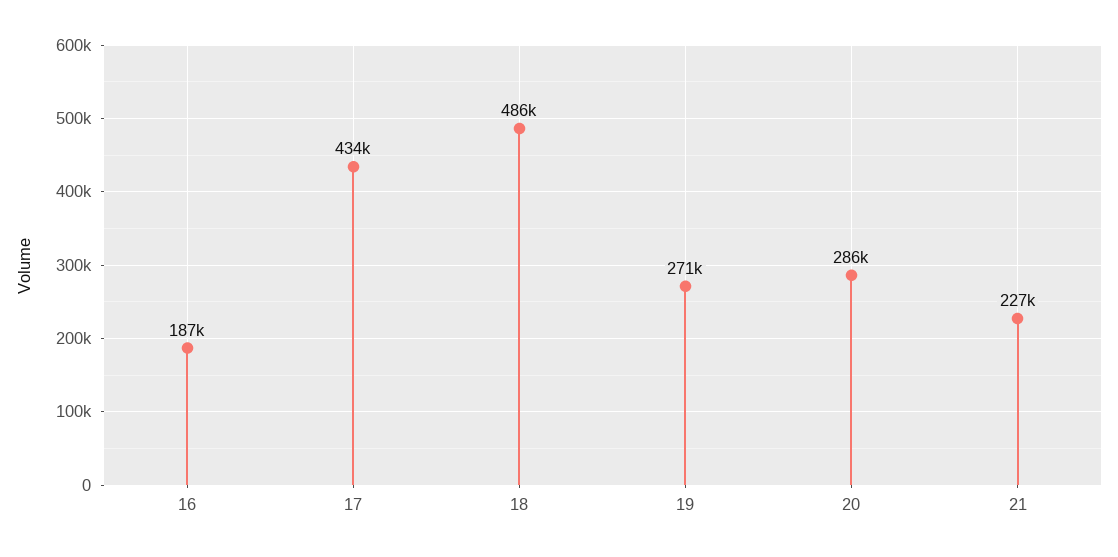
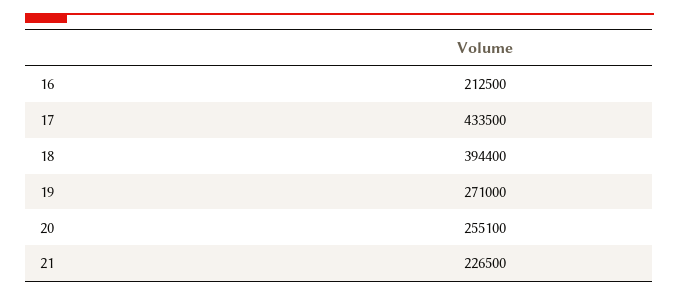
  {
-   "16": 187000,
+   "16": 212500,
    "17": 433500,
-   "18": 486000,
+   "18": 394400,
    "19": 271000,
-   "20": 286000,
+   "20": 255100,
    "21": 226500
  }

